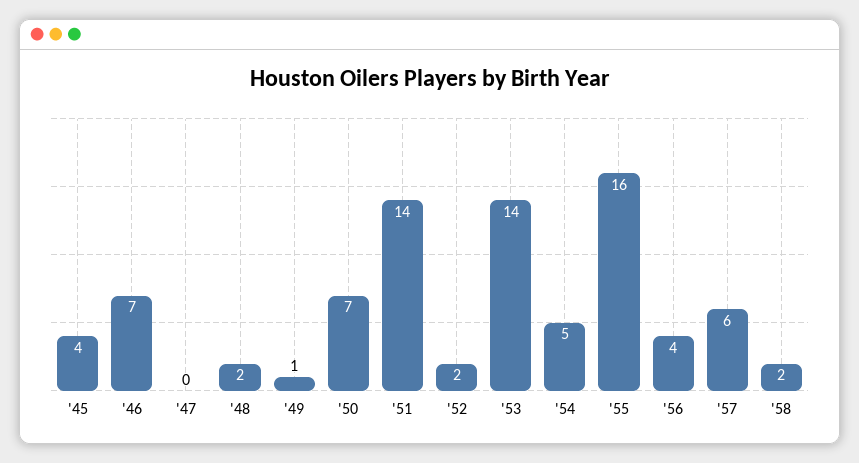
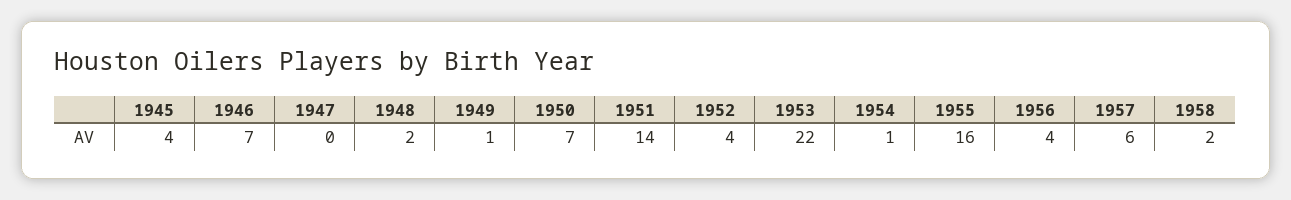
  {
    "'45": 4,
    "'46": 7,
    "'47": 0,
    "'48": 2,
    "'49": 1,
    "'50": 7,
    "'51": 14,
-   "'52": 2,
+   "'52": 4,
-   "'53": 14,
+   "'53": 22,
-   "'54": 5,
+   "'54": 1,
    "'55": 16,
    "'56": 4,
    "'57": 6,
    "'58": 2
  }

